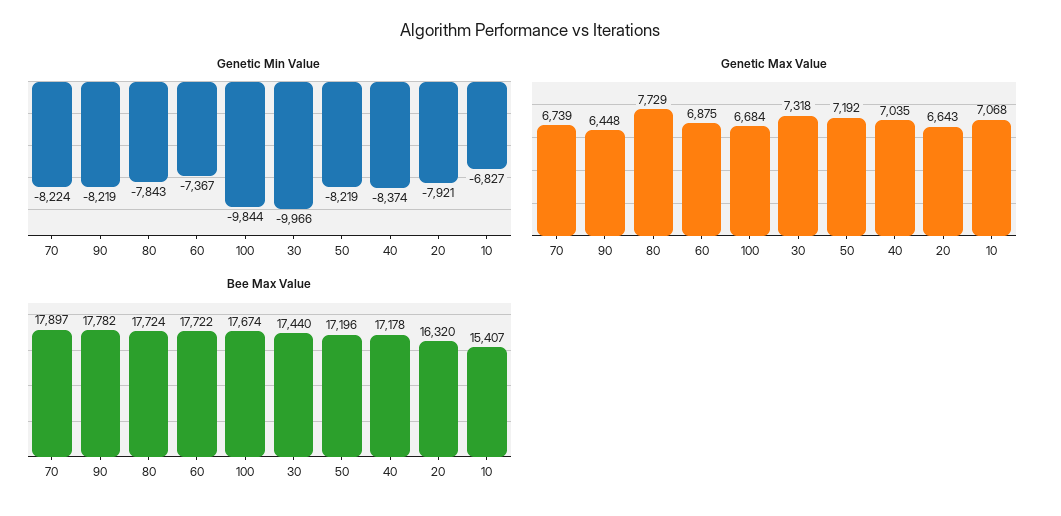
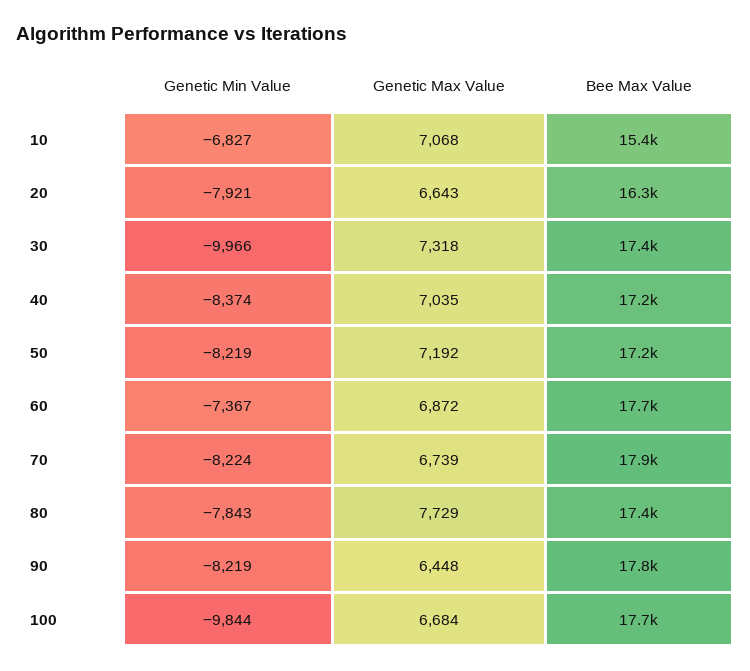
  {
    "Genetic Min Value": {
      "70": -8224,
      "90": -8219,
      "80": -7843,
      "60": -7367,
      "100": -9844,
      "30": -9966,
      "50": -8219,
      "40": -8374,
      "20": -7921,
      "10": -6827
    },
    "Genetic Max Value": {
      "70": 6739,
      "90": 6448,
      "80": 7729,
-     "60": 6875,
+     "60": 6872,
      "100": 6684,
      "30": 7318,
      "50": 7192,
      "40": 7035,
      "20": 6643,
      "10": 7068
    },
    "Bee Max Value": {
      "70": 17897,
      "90": 17782,
-     "80": 17724,
+     "80": 17400,
      "60": 17722,
      "100": 17674,
      "30": 17440,
      "50": 17196,
      "40": 17178,
      "20": 16320,
      "10": 15407
    }
  }

